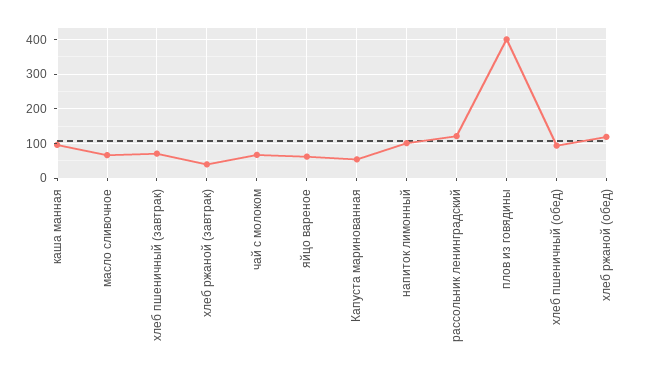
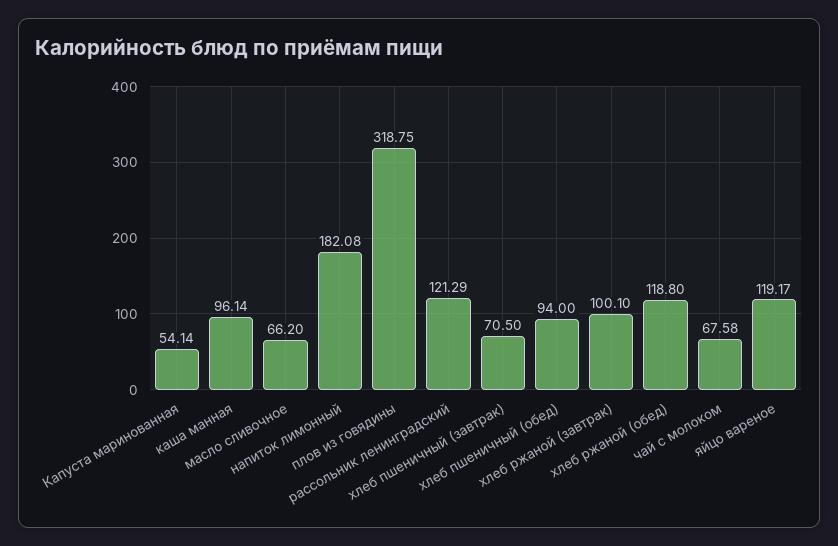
  {
    "каша манная": 96.14,
    "масло сливочное": 66.2,
    "хлеб пшеничный (завтрак)": 70.5,
-   "хлеб ржаной (завтрак)": 40,
+   "хлеб ржаной (завтрак)": 100.1,
    "чай с молоком": 67.58,
-   "яйцо вареное": 60,
+   "яйцо вареное": 119.17,
    "Капуста маринованная": 54.14,
-   "напиток лимонный": 100,
+   "напиток лимонный": 182.08,
    "рассольник ленинградский": 121.29,
-   "плов из говядины": 400,
+   "плов из говядины": 318.75,
    "хлеб пшеничный (обед)": 94,
    "хлеб ржаной (обед)": 118.8
  }

